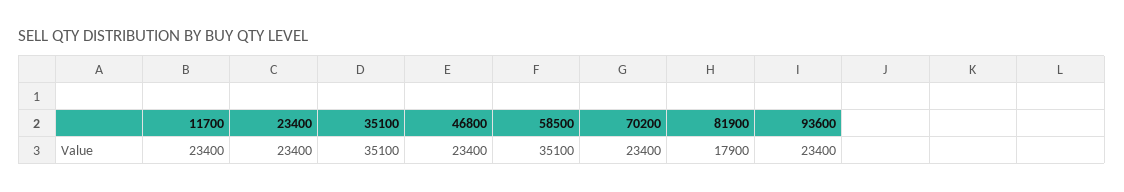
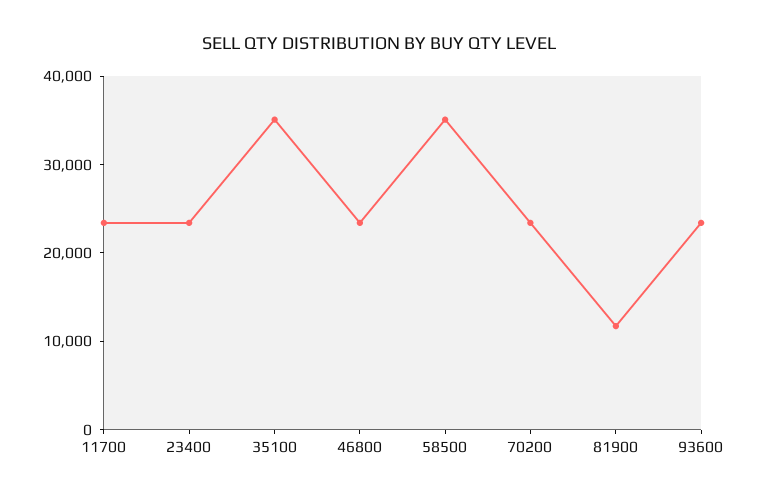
  {
    "11700": 23400,
    "23400": 23400,
    "35100": 35100,
    "46800": 23400,
    "58500": 35100,
    "70200": 23400,
-   "81900": 17900,
+   "81900": 12000,
    "93600": 23400
  }

